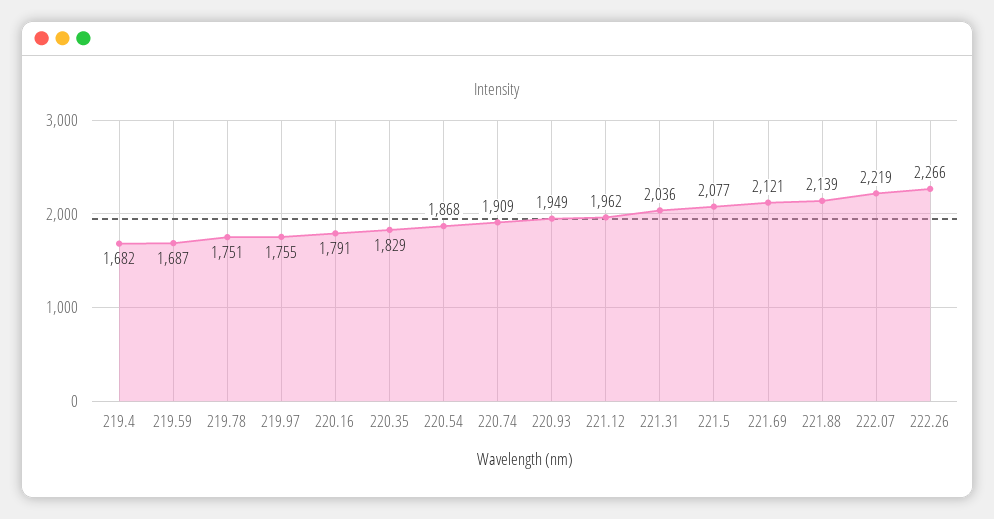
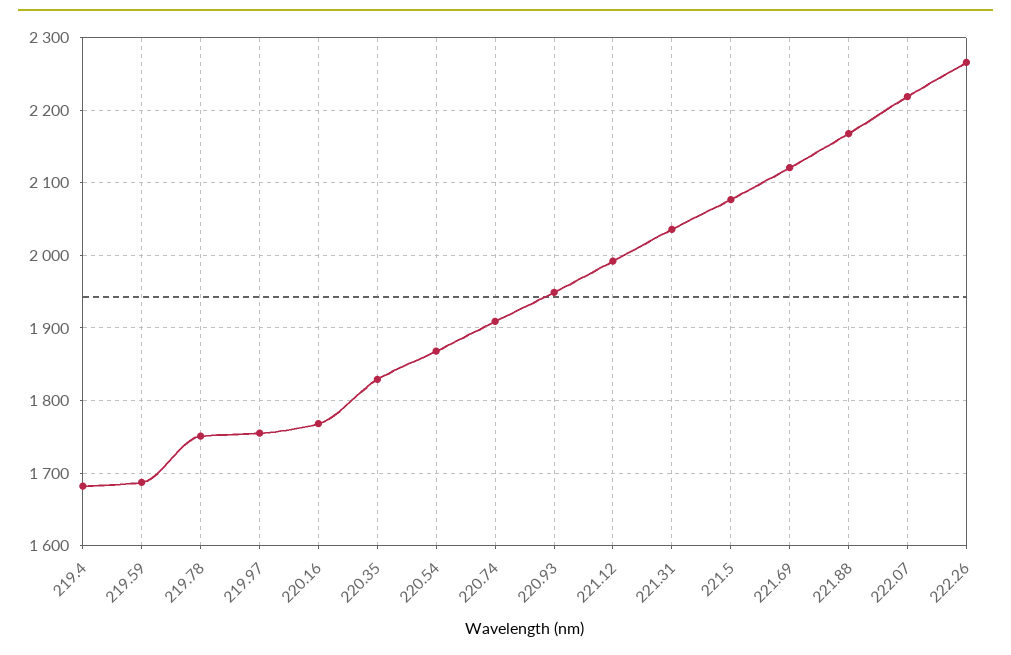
  {
    "219.4": 1682,
    "219.59": 1687,
    "219.78": 1751,
    "219.97": 1755,
-   "220.16": 1791,
+   "220.16": 1770,
    "220.35": 1829,
    "220.54": 1868,
    "220.74": 1909,
    "220.93": 1949,
-   "221.12": 1962,
+   "221.12": 1990,
    "221.31": 2036,
    "221.5": 2077,
    "221.69": 2121,
-   "221.88": 2139,
+   "221.88": 2170,
    "222.07": 2219,
    "222.26": 2266
  }

